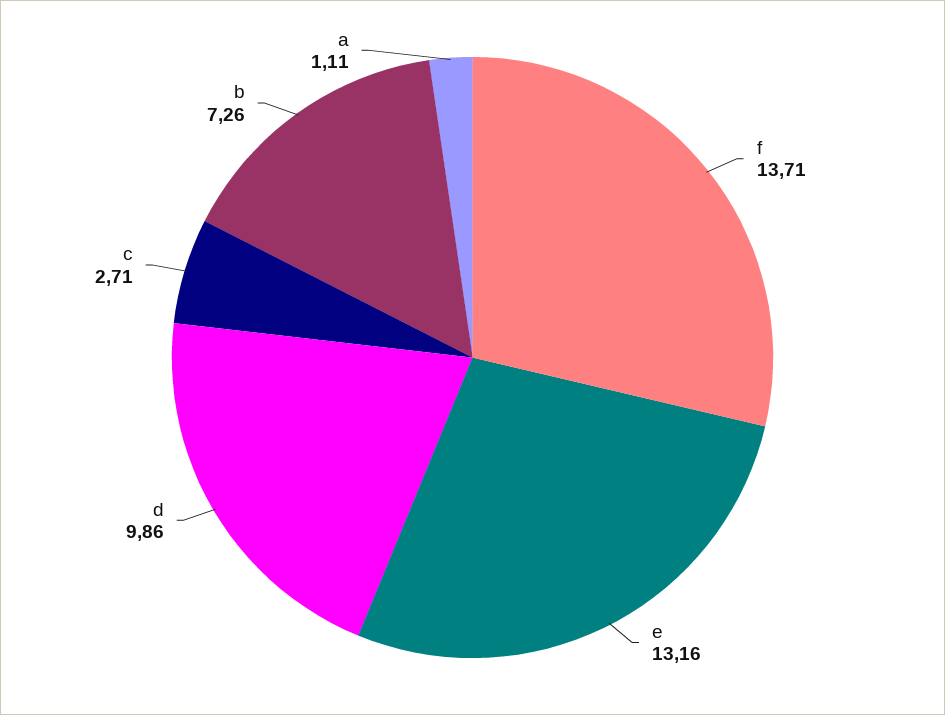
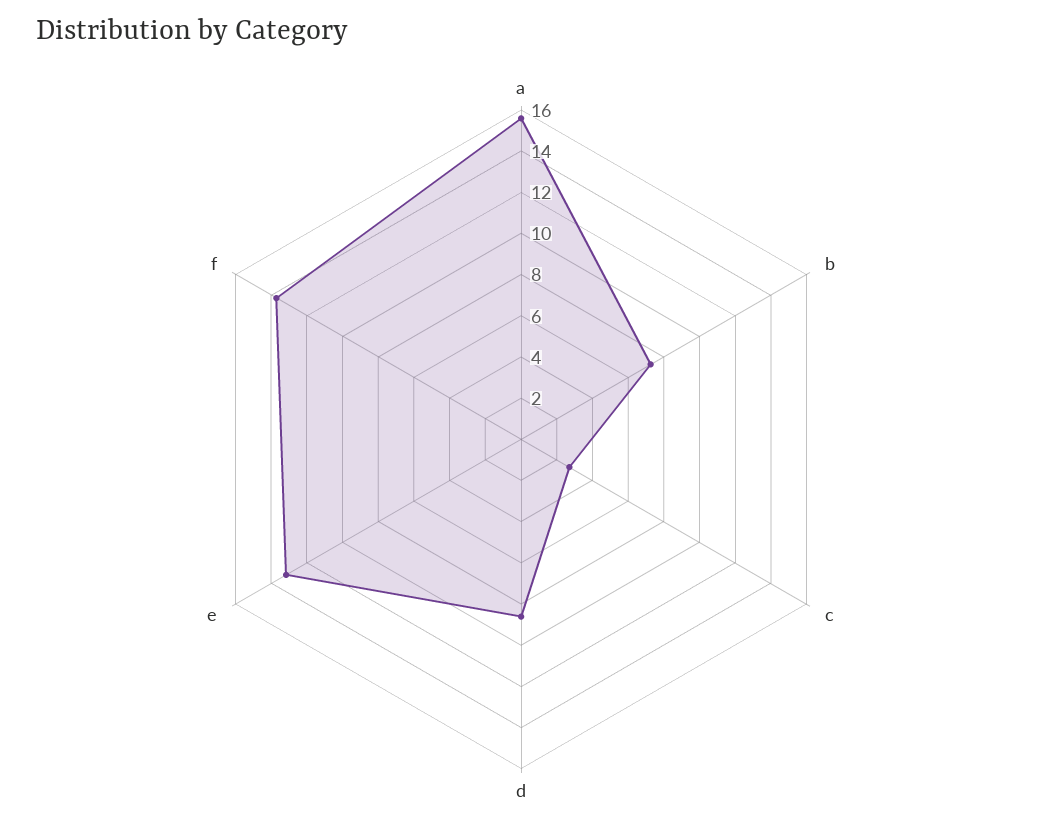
  {
    "f": 13.71,
    "e": 13.16,
-   "d": 9.86,
+   "d": 8.5,
    "c": 2.71,
    "b": 7.26,
-   "a": 1.11
+   "a": 15.5
  }

